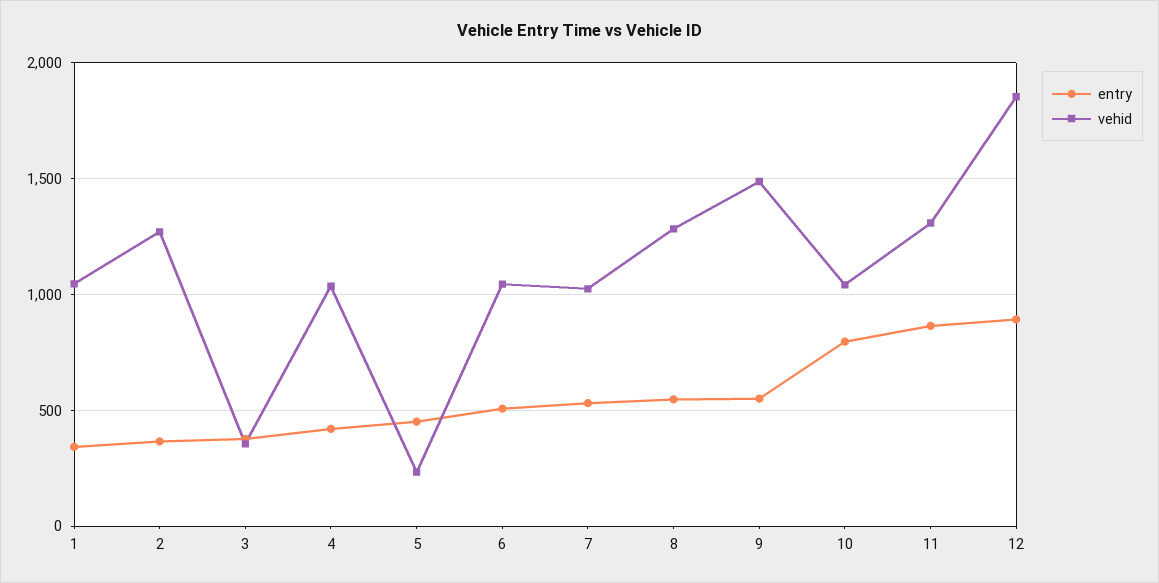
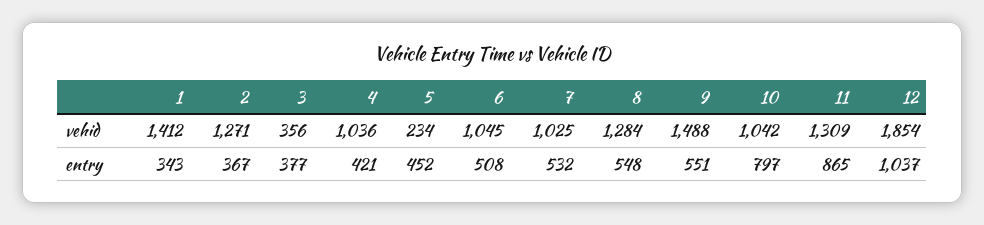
  {
    "entry": {
      "1": 343,
      "2": 367,
      "3": 377,
      "4": 421,
      "5": 452,
      "6": 508,
      "7": 532,
      "8": 548,
      "9": 551,
      "10": 797,
      "11": 865,
-     "12": 900
+     "12": 1037
    },
    "vehid": {
-     "1": 1050,
+     "1": 1412,
      "2": 1271,
      "3": 356,
      "4": 1036,
      "5": 234,
      "6": 1045,
      "7": 1025,
      "8": 1284,
      "9": 1488,
      "10": 1042,
      "11": 1309,
      "12": 1854
    }
  }

